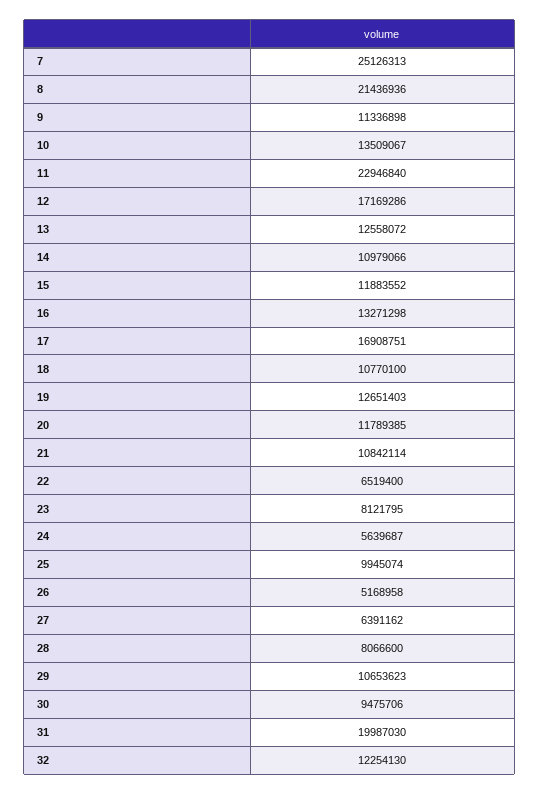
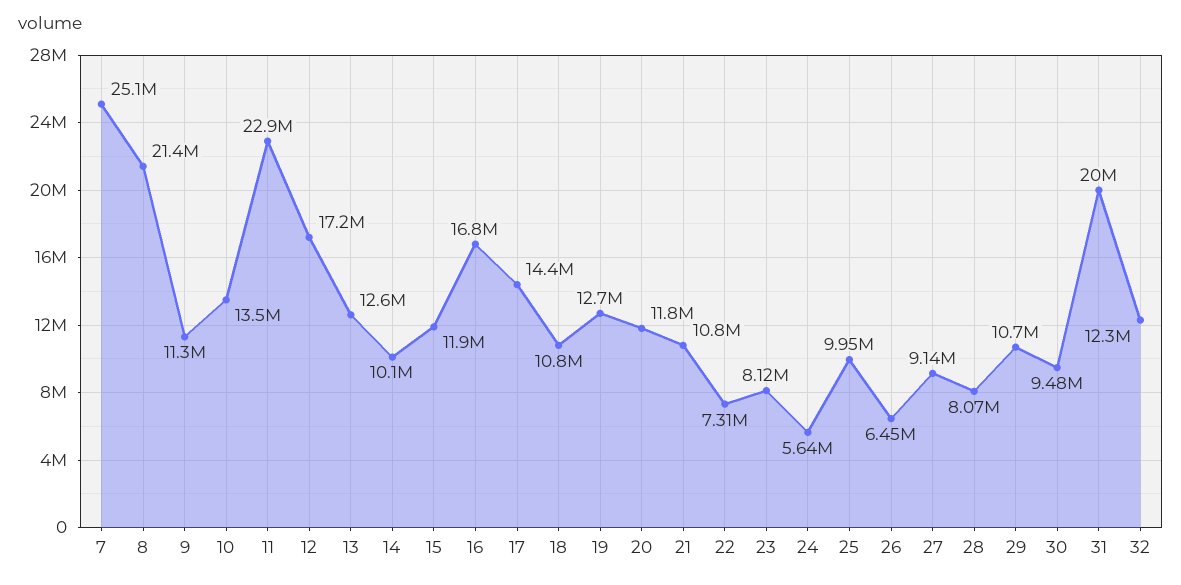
  {
    "7": 25126313,
    "8": 21436936,
    "9": 11336898,
    "10": 13509067,
    "11": 22946840,
    "12": 17169286,
    "13": 12558072,
-   "14": 10979066,
+   "14": 10100000,
    "15": 11883552,
-   "16": 13271298,
+   "16": 16800000,
-   "17": 16908751,
+   "17": 14400000,
    "18": 10770100,
    "19": 12651403,
    "20": 11789385,
    "21": 10842114,
-   "22": 6519400,
+   "22": 7310000,
    "23": 8121795,
    "24": 5639687,
    "25": 9945074,
-   "26": 5168958,
+   "26": 6450000,
-   "27": 6391162,
+   "27": 9140000,
    "28": 8066600,
    "29": 10653623,
    "30": 9475706,
    "31": 19987030,
    "32": 12254130
  }

